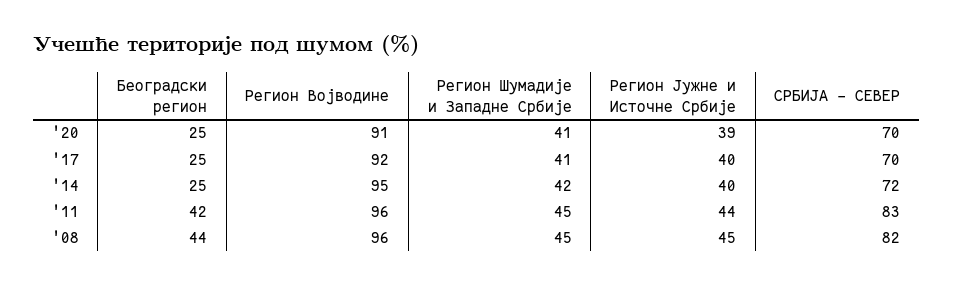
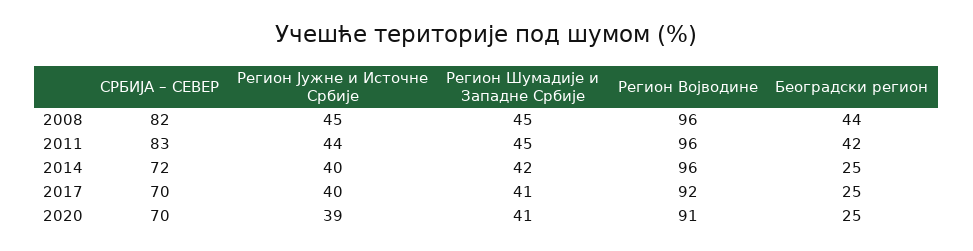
  {
    "Београдски регион": {
      "'20": 25,
      "'17": 25,
      "'14": 25,
      "'11": 42,
      "'08": 44
    },
    "Регион Војводине": {
      "'20": 91,
      "'17": 92,
-     "'14": 95,
+     "'14": 96,
      "'11": 96,
      "'08": 96
    },
    "Регион Шумадије и Западне Србије": {
      "'20": 41,
      "'17": 41,
      "'14": 42,
      "'11": 45,
      "'08": 45
    },
    "Регион Јужне и Источне Србије": {
      "'20": 39,
      "'17": 40,
      "'14": 40,
      "'11": 44,
      "'08": 45
    },
    "СРБИЈА – СЕВЕР": {
      "'20": 70,
      "'17": 70,
      "'14": 72,
      "'11": 83,
      "'08": 82
    }
  }

